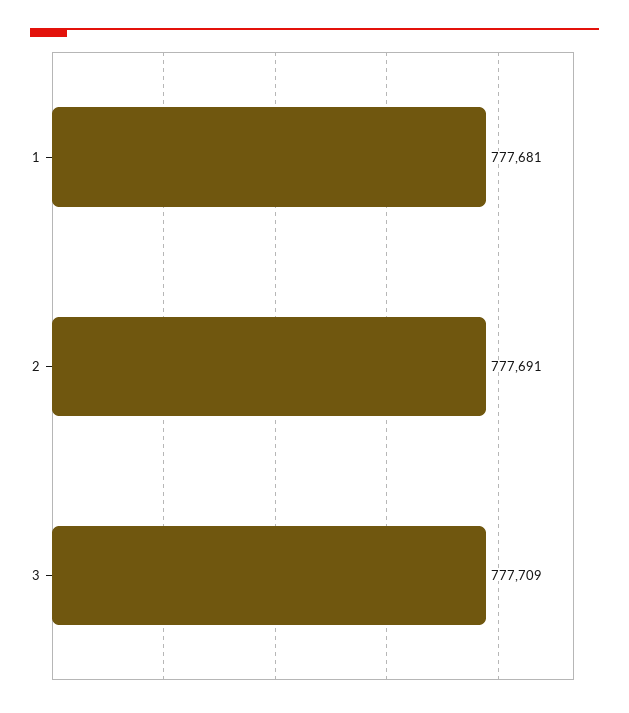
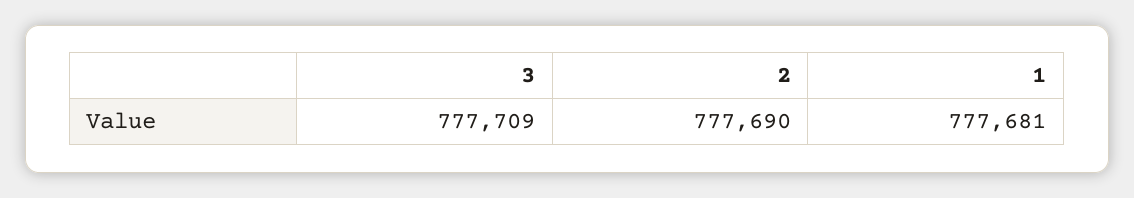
  {
    "1": 777681,
-   "2": 777691,
+   "2": 777690,
    "3": 777709
  }

